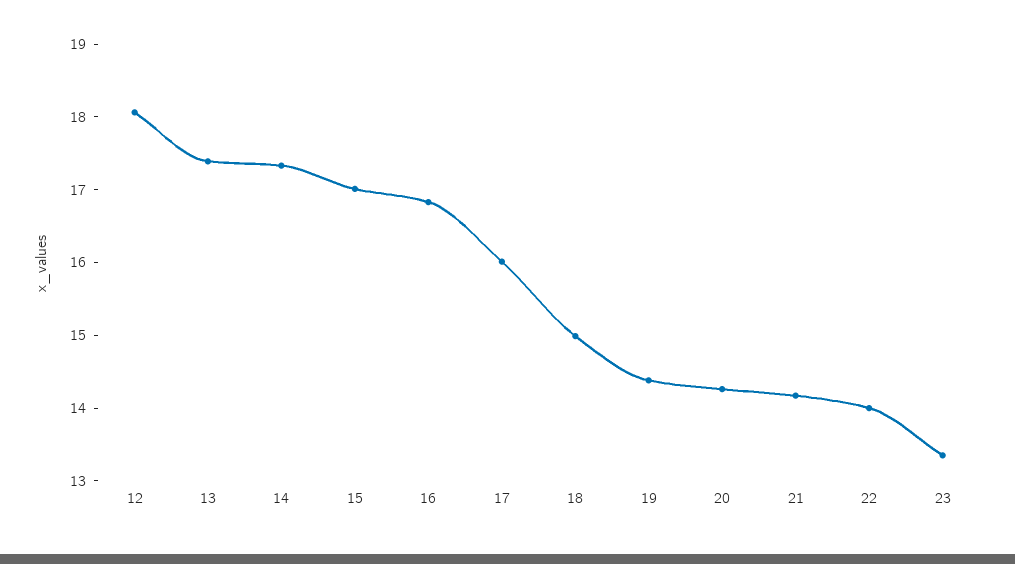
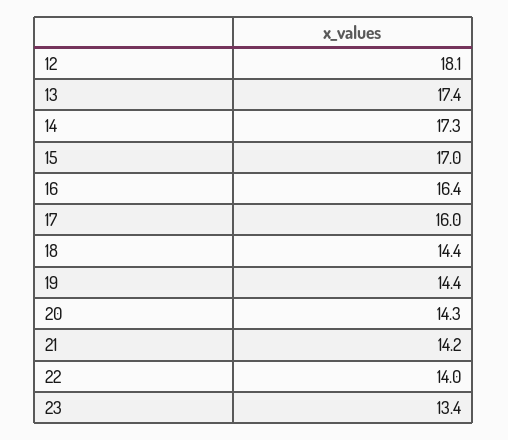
  {
    "12": 18.1,
    "13": 17.4,
    "14": 17.3,
    "15": 17,
-   "16": 16.8,
+   "16": 16.4,
    "17": 16,
-   "18": 15,
+   "18": 14.4,
    "19": 14.4,
    "20": 14.3,
    "21": 14.2,
    "22": 14,
    "23": 13.4
  }

